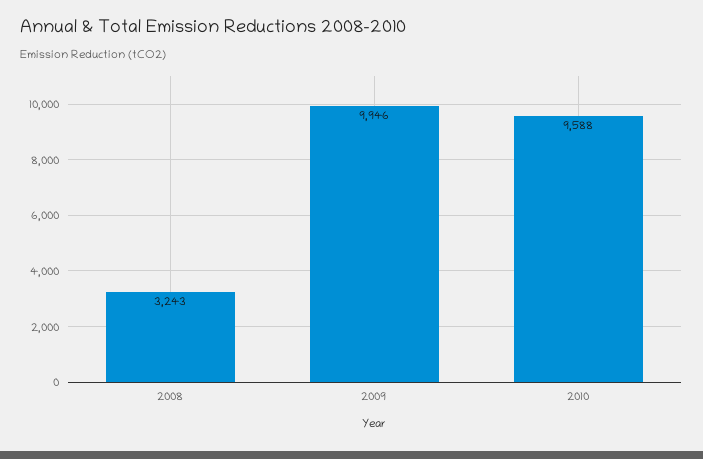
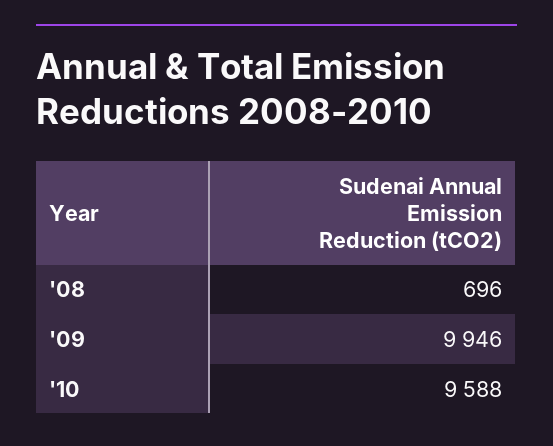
  {
-   "2008": 3243,
+   "2008": 696,
    "2009": 9946,
    "2010": 9588
  }

